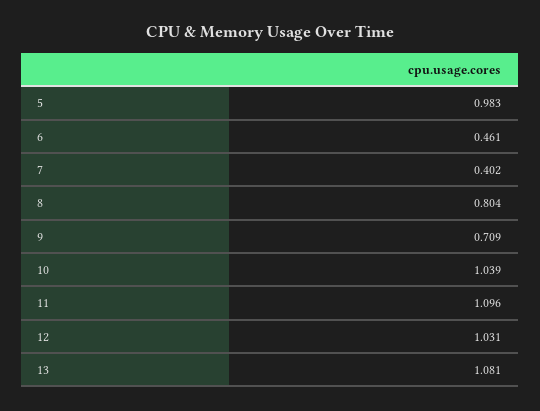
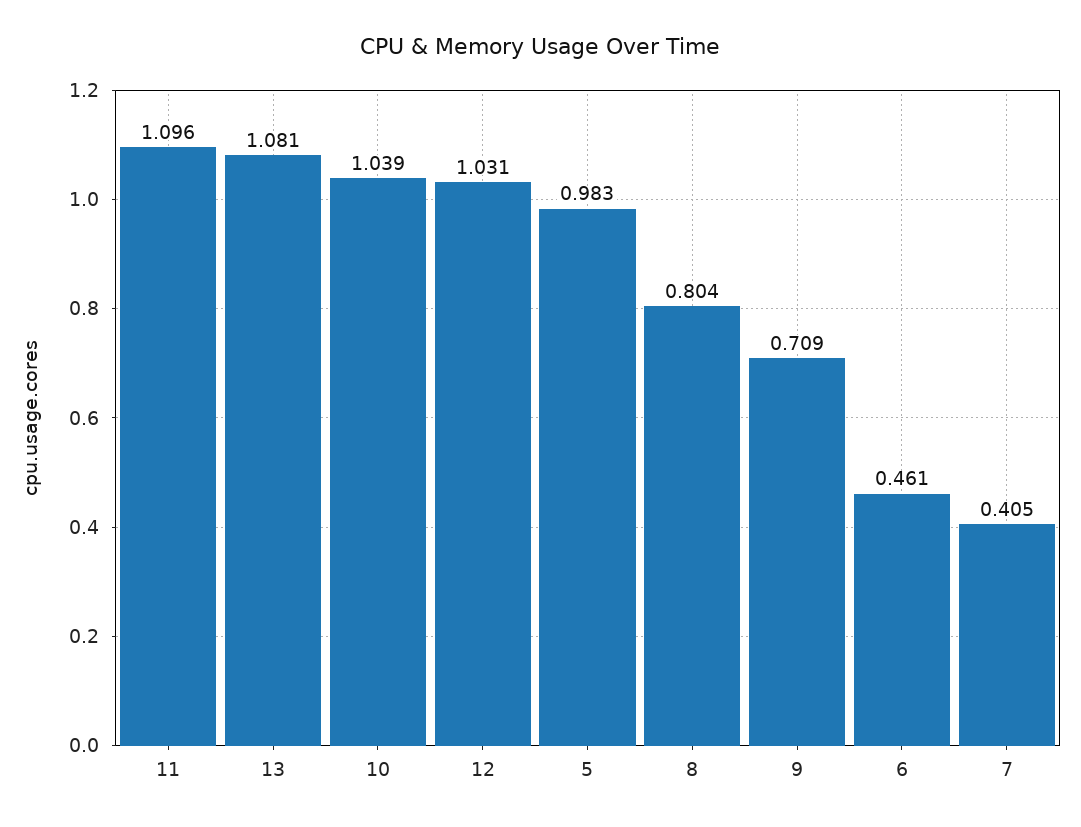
  {
    "5": 0.983,
    "6": 0.461,
-   "7": 0.402,
+   "7": 0.405,
    "8": 0.804,
    "9": 0.709,
    "10": 1.039,
    "11": 1.096,
    "12": 1.031,
    "13": 1.081
  }

